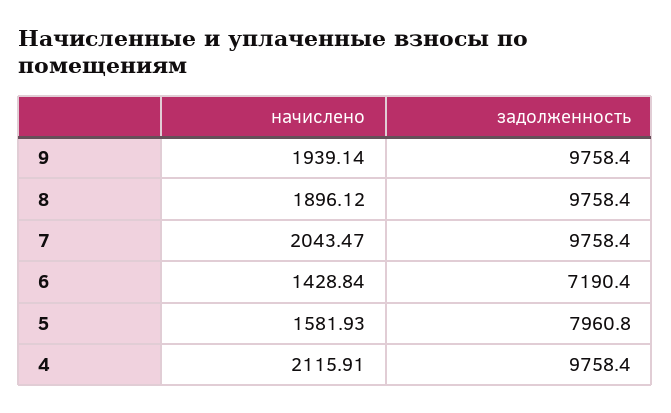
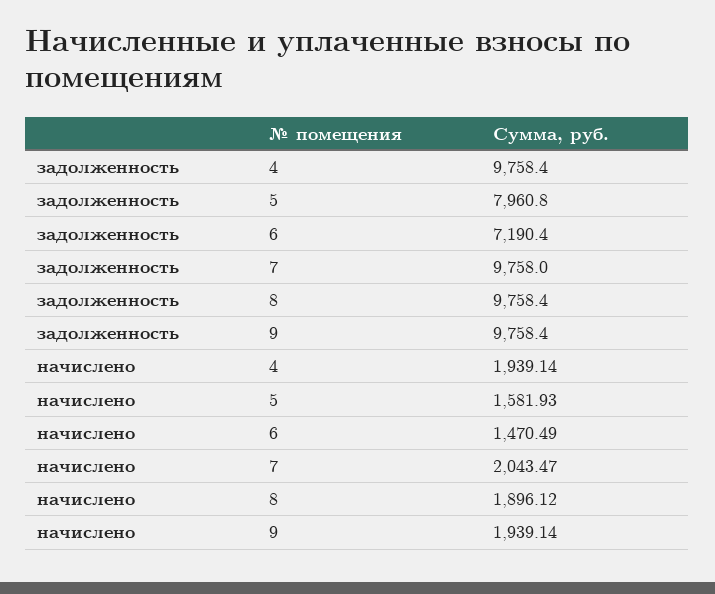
  {
    "начислено": {
      "9": 1939.14,
      "8": 1896.12,
      "7": 2043.47,
-     "6": 1428.84,
+     "6": 1470.49,
      "5": 1581.93,
-     "4": 2115.91
+     "4": 1939.14
    },
    "задолженность": {
      "9": 9758.4,
      "8": 9758.4,
-     "7": 9758.4,
+     "7": 9758,
      "6": 7190.4,
      "5": 7960.8,
      "4": 9758.4
    }
  }

